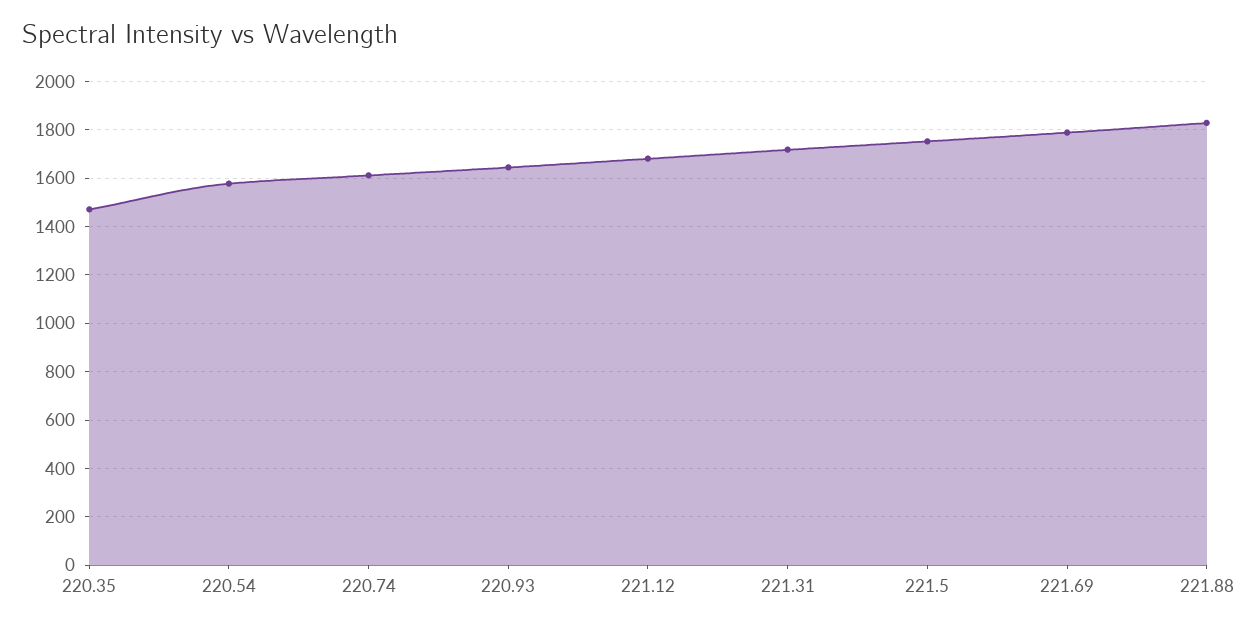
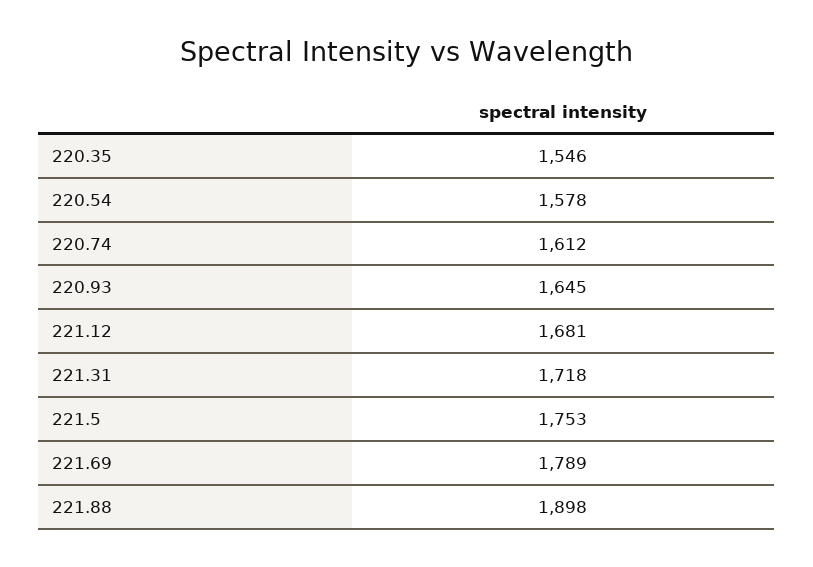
  {
-   "220.35": 1475,
+   "220.35": 1546,
    "220.54": 1578,
    "220.74": 1612,
    "220.93": 1645,
    "221.12": 1681,
    "221.31": 1718,
    "221.5": 1753,
    "221.69": 1789,
-   "221.88": 1825
+   "221.88": 1898
  }

